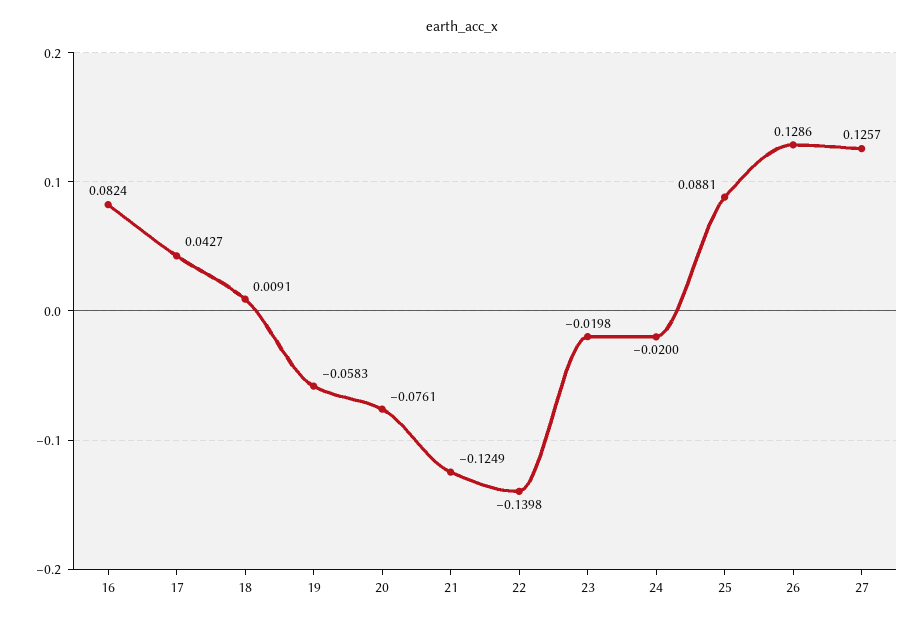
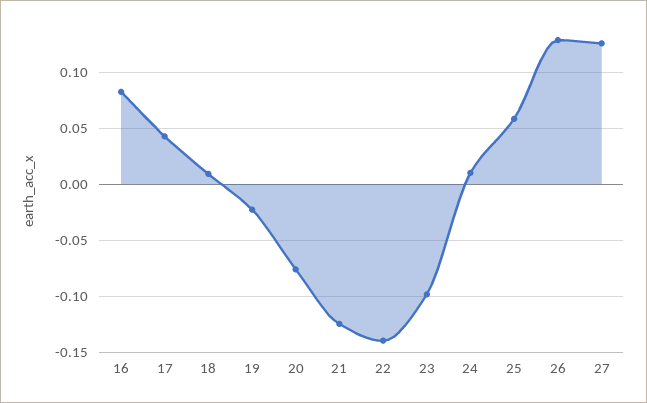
  {
    "16": 0.0824,
    "17": 0.0427,
    "18": 0.0091,
-   "19": -0.0583,
+   "19": -0.02,
    "20": -0.0761,
    "21": -0.1249,
    "22": -0.1398,
-   "23": -0.0198,
+   "23": -0.1,
-   "24": -0.02,
+   "24": 0.01,
-   "25": 0.0881,
+   "25": 0.06,
    "26": 0.1286,
    "27": 0.1257
  }

